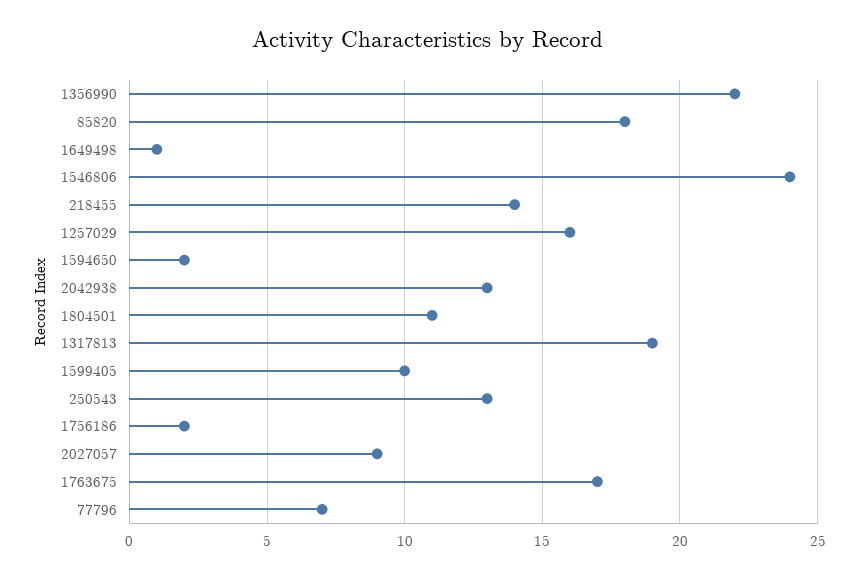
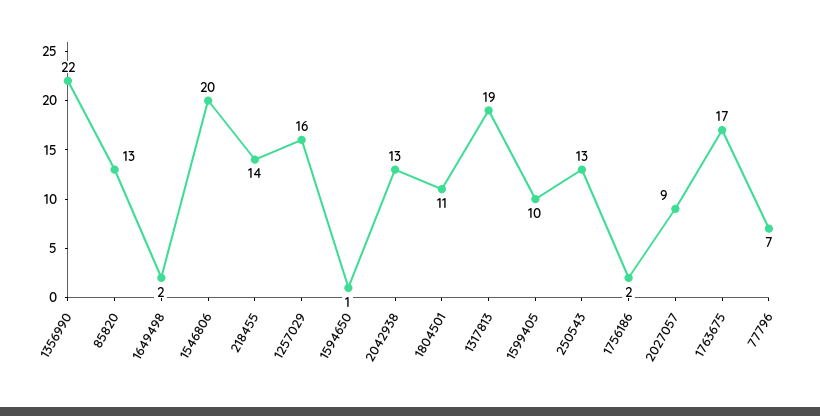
  {
    "1356990": 22,
-   "85820": 18,
+   "85820": 13,
-   "1649498": 1,
+   "1649498": 2,
-   "1546806": 24,
+   "1546806": 20,
    "218455": 14,
    "1257029": 16,
-   "1594650": 2,
+   "1594650": 1,
    "2042938": 13,
    "1804501": 11,
    "1317813": 19,
    "1599405": 10,
    "250543": 13,
    "1756186": 2,
    "2027057": 9,
    "1763675": 17,
    "77796": 7
  }

